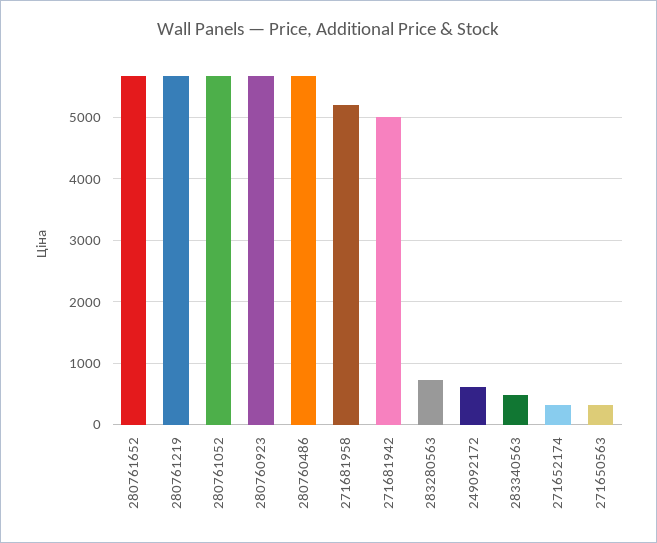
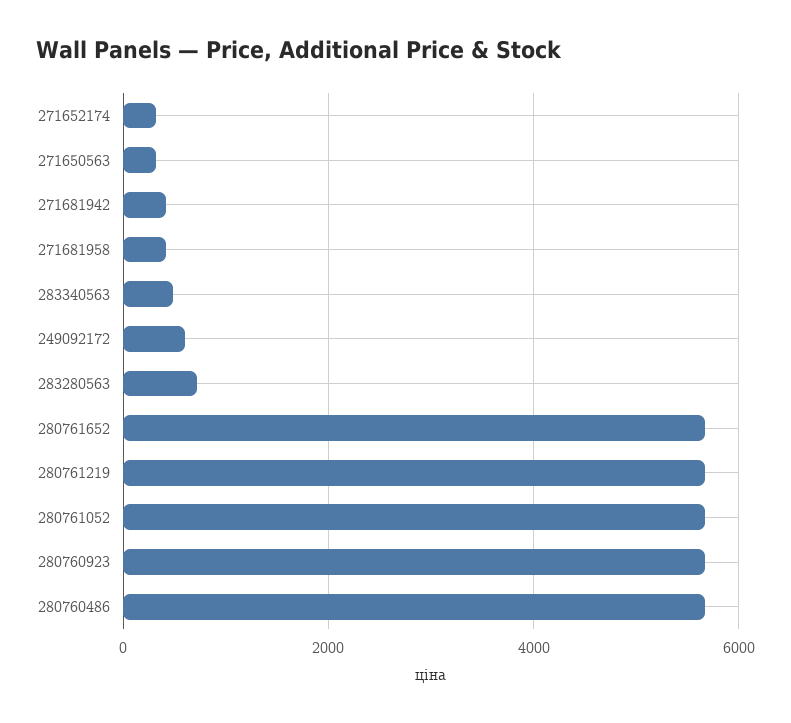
  {
    "280761652": 5700,
    "280761219": 5700,
    "280761052": 5700,
    "280760923": 5700,
    "280760486": 5700,
-   "271681958": 5200,
+   "271681958": 400,
-   "271681942": 5000,
+   "271681942": 400,
    "283280563": 700,
    "249092172": 600,
    "283340563": 500,
    "271652174": 300,
    "271650563": 300
  }

